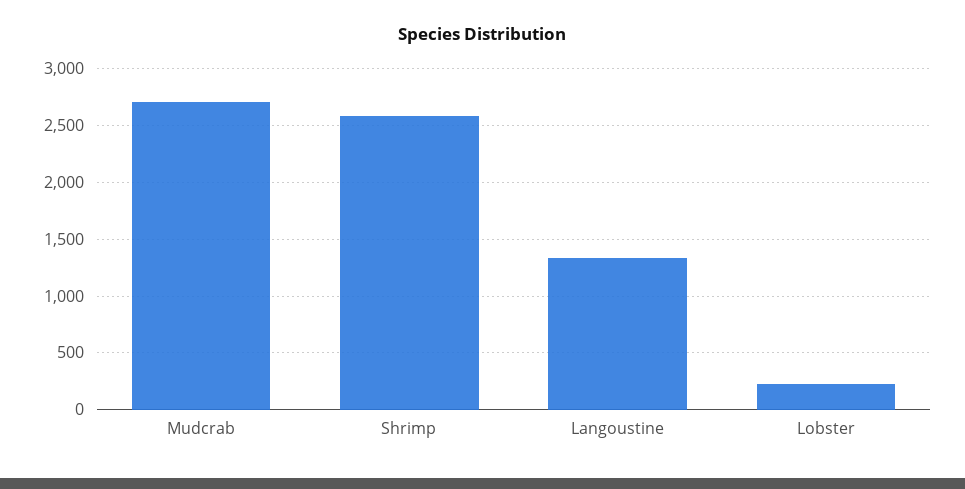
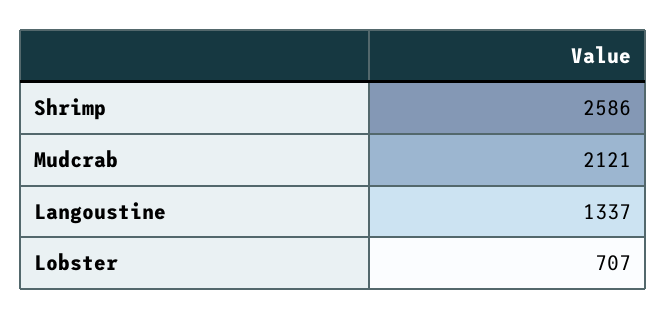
  {
-   "Mudcrab": 2700,
+   "Mudcrab": 2121,
    "Shrimp": 2586,
    "Langoustine": 1337,
-   "Lobster": 200
+   "Lobster": 707
  }

